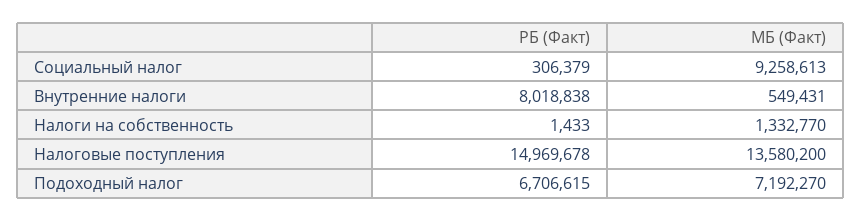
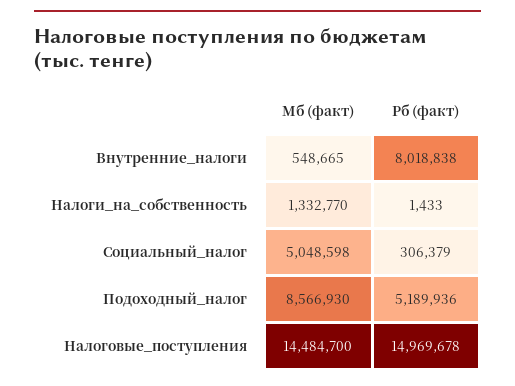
  {
    "РБ (Факт)": {
      "Социальный налог": 306379,
      "Внутренние налоги": 8018838,
      "Налоги на собственность": 1433,
      "Налоговые поступления": 14969678,
-     "Подоходный налог": 6706615
+     "Подоходный налог": 5189936
    },
    "МБ (Факт)": {
-     "Социальный налог": 9258613,
+     "Социальный налог": 5048598,
-     "Внутренние налоги": 549431,
+     "Внутренние налоги": 548665,
      "Налоги на собственность": 1332770,
-     "Налоговые поступления": 13580200,
+     "Налоговые поступления": 14484700,
-     "Подоходный налог": 7192270
+     "Подоходный налог": 8566930
    }
  }

